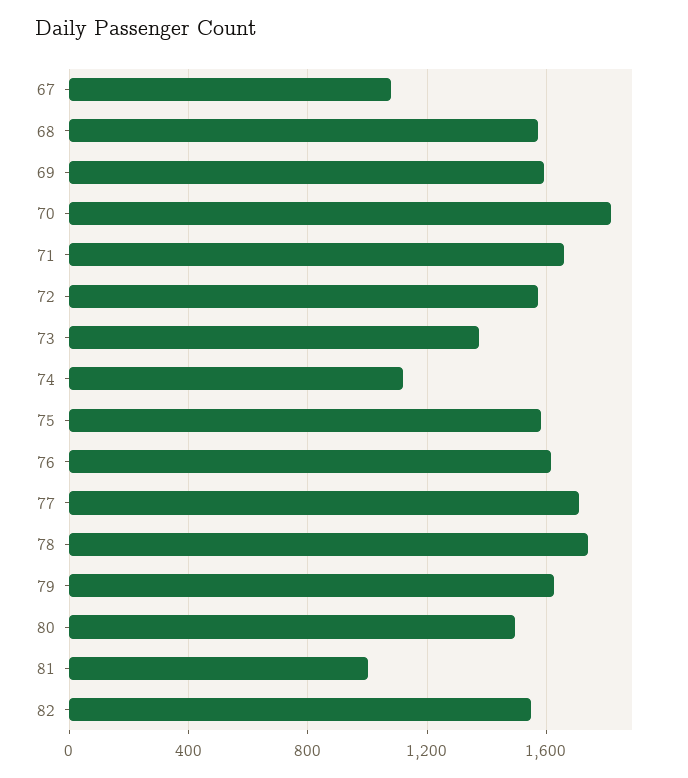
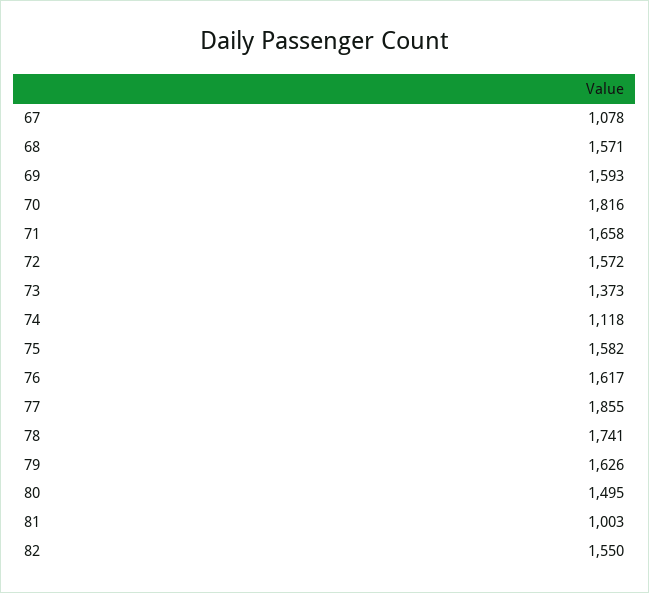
  {
    "67": 1078,
    "68": 1571,
    "69": 1593,
    "70": 1816,
    "71": 1658,
    "72": 1572,
    "73": 1373,
    "74": 1118,
    "75": 1582,
    "76": 1617,
-   "77": 1700,
+   "77": 1855,
    "78": 1741,
    "79": 1626,
    "80": 1495,
    "81": 1003,
    "82": 1550
  }

